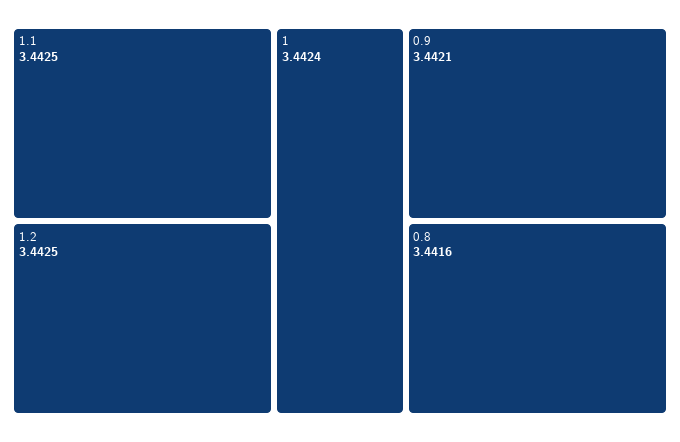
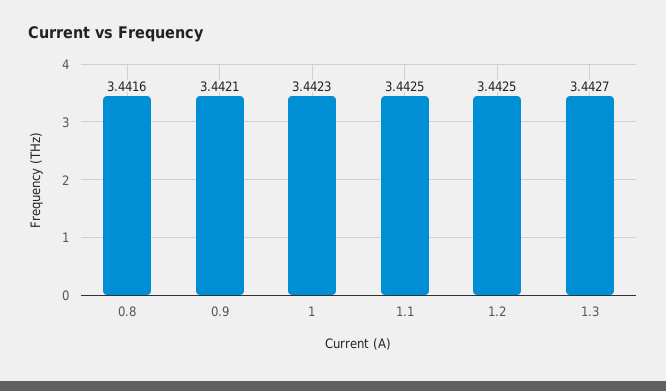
  {
    "1.1": 3.4425,
    "1.2": 3.4425,
-   "1": 3.4424,
+   "1": 3.4423,
    "0.9": 3.4421,
-   "0.8": 3.4416
+   "0.8": 3.4416,
+   "1.3": 3.4427
  }

